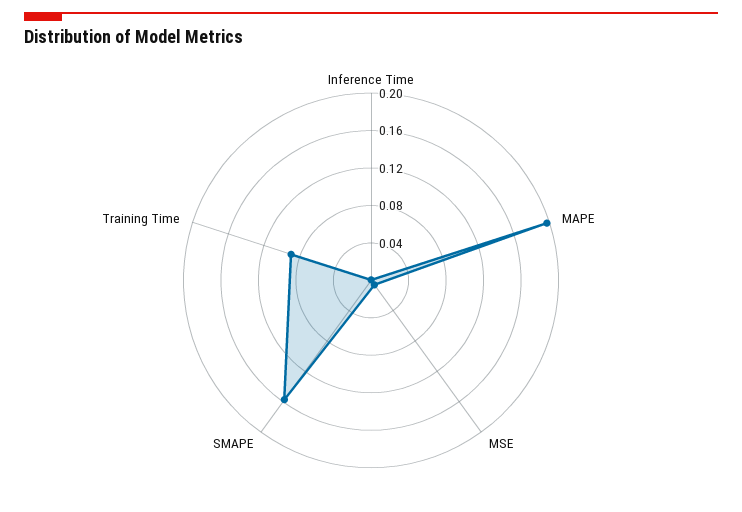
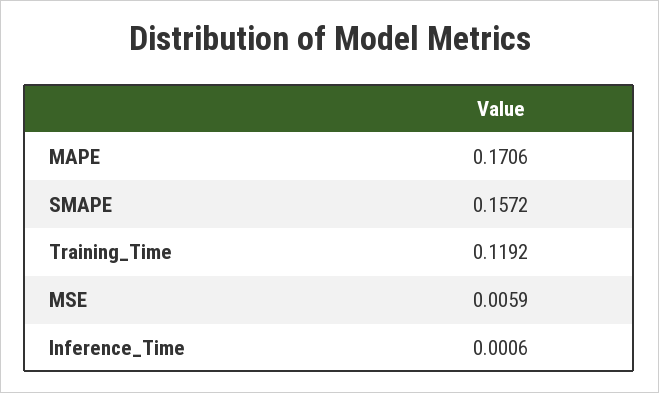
  {
    "Inference Time": 0.0006,
-   "MAPE": 0.2,
+   "MAPE": 0.1706,
    "MSE": 0.0059,
    "SMAPE": 0.1572,
-   "Training Time": 0.09
+   "Training Time": 0.1192
  }

